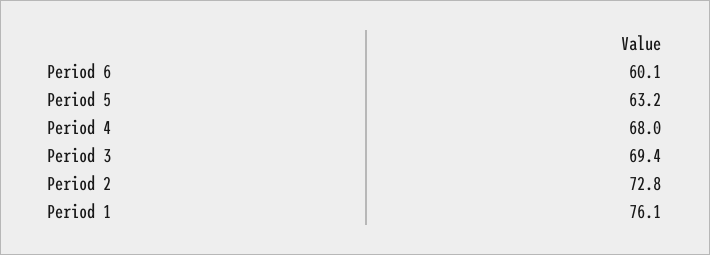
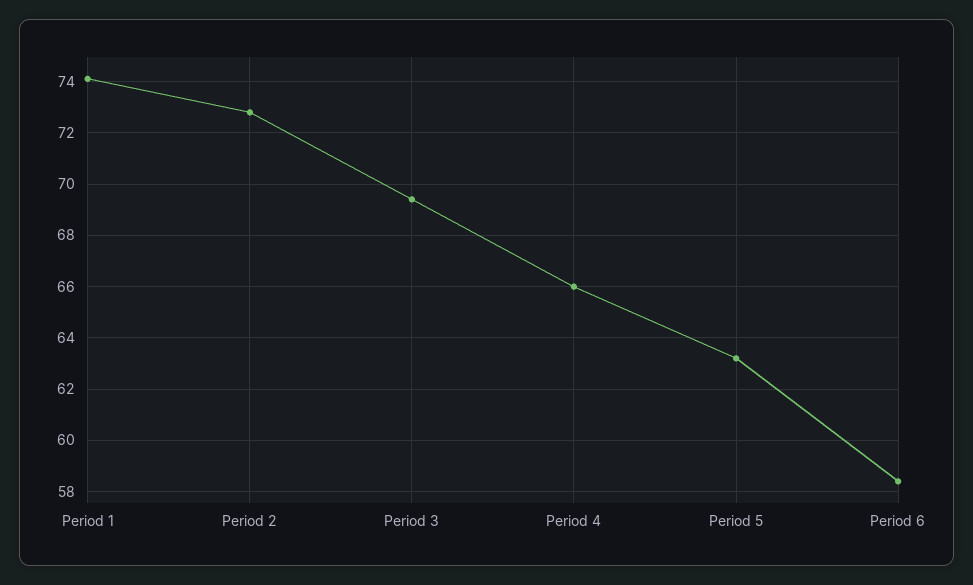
  {
-   "Period 6": 60.1,
+   "Period 6": 58.5,
    "Period 5": 63.2,
-   "Period 4": 68,
+   "Period 4": 66,
    "Period 3": 69.4,
    "Period 2": 72.8,
-   "Period 1": 76.1
+   "Period 1": 74
  }

